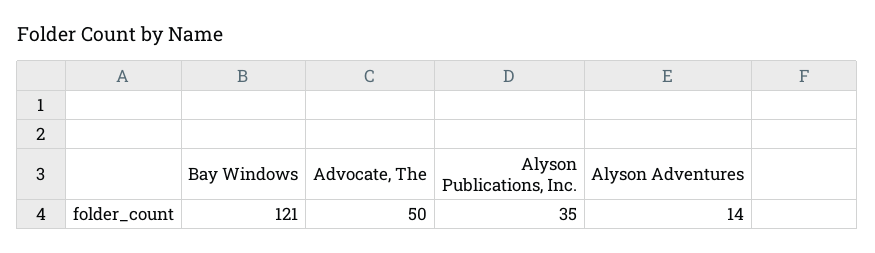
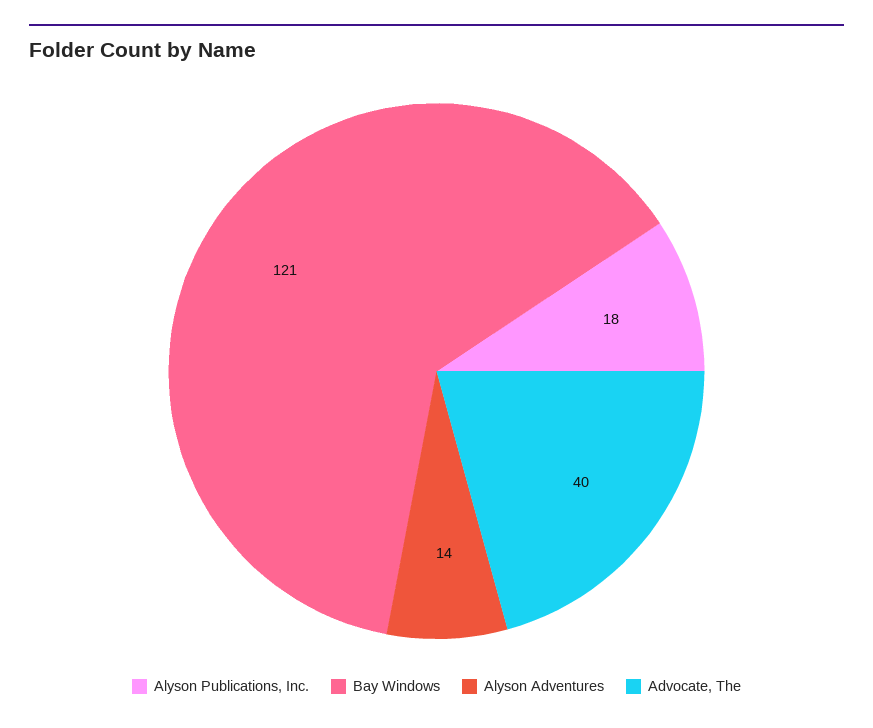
  {
    "Bay Windows": 121,
-   "Advocate, The": 50,
+   "Advocate, The": 40,
-   "Alyson Publications, Inc.": 35,
+   "Alyson Publications, Inc.": 18,
    "Alyson Adventures": 14
  }

